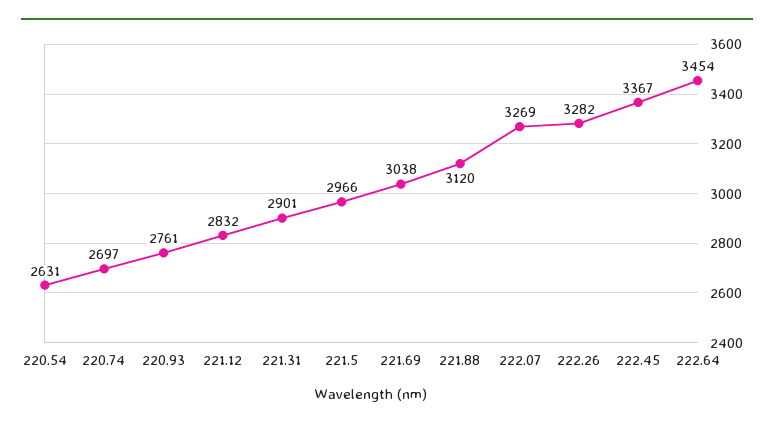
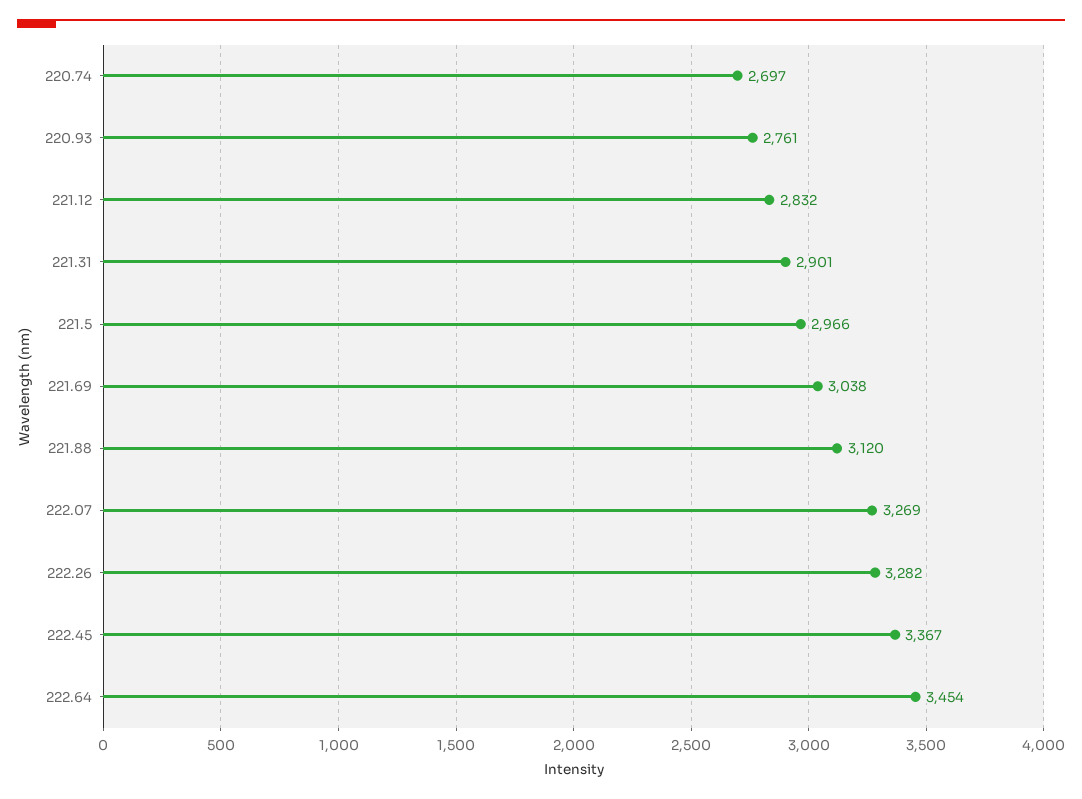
  {
-   "220.54": 2631,
    "220.74": 2697,
    "220.93": 2761,
    "221.12": 2832,
    "221.31": 2901,
    "221.5": 2966,
    "221.69": 3038,
    "221.88": 3120,
    "222.07": 3269,
    "222.26": 3282,
    "222.45": 3367,
    "222.64": 3454
  }

